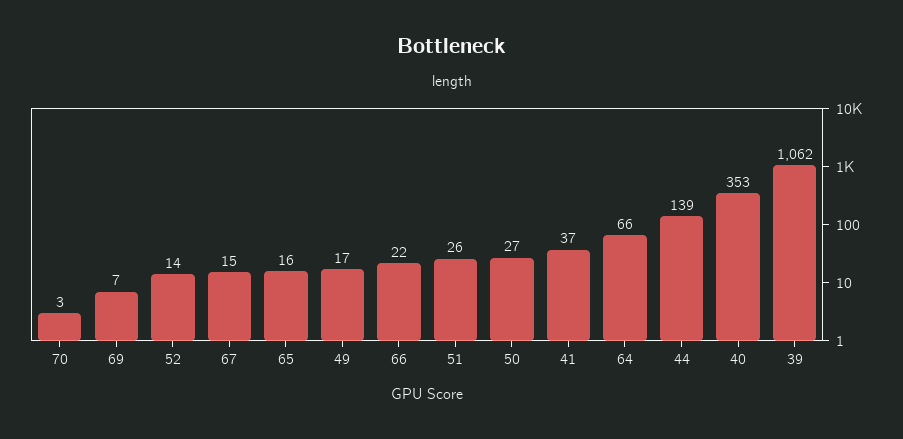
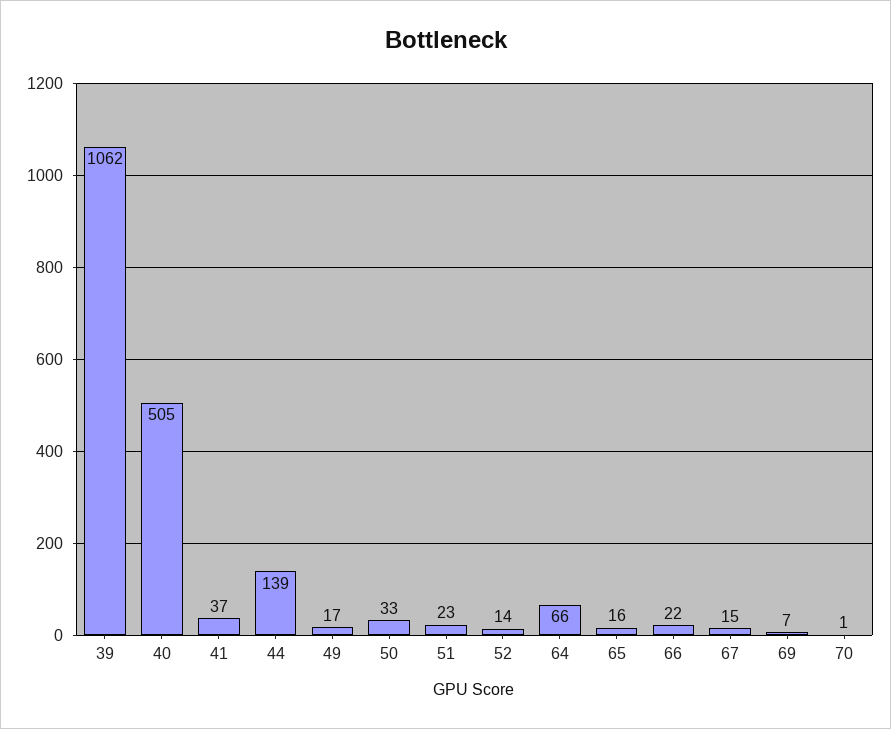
  {
-   "70": 3,
+   "70": 1,
    "69": 7,
    "52": 14,
    "67": 15,
    "65": 16,
    "49": 17,
    "66": 22,
-   "51": 26,
+   "51": 23,
-   "50": 27,
+   "50": 33,
    "41": 37,
    "64": 66,
    "44": 139,
-   "40": 353,
+   "40": 505,
    "39": 1062
  }

